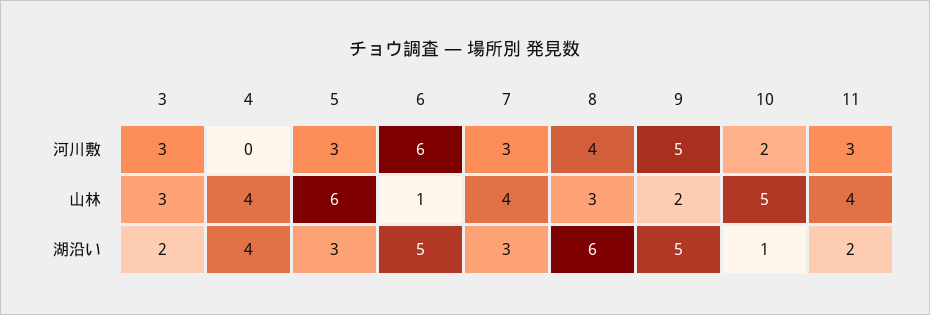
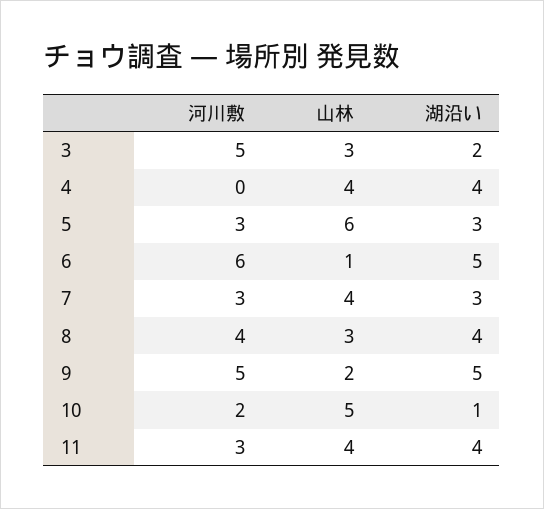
  {
    "3": {
-     "河川敷": 3,
+     "河川敷": 5,
      "山林": 3,
      "湖沿い": 2
    },
    "4": {
      "河川敷": 0,
      "山林": 4,
      "湖沿い": 4
    },
    "5": {
      "河川敷": 3,
      "山林": 6,
      "湖沿い": 3
    },
    "6": {
      "河川敷": 6,
      "山林": 1,
      "湖沿い": 5
    },
    "7": {
      "河川敷": 3,
      "山林": 4,
      "湖沿い": 3
    },
    "8": {
      "河川敷": 4,
      "山林": 3,
-     "湖沿い": 6
+     "湖沿い": 4
    },
    "9": {
      "河川敷": 5,
      "山林": 2,
      "湖沿い": 5
    },
    "10": {
      "河川敷": 2,
      "山林": 5,
      "湖沿い": 1
    },
    "11": {
      "河川敷": 3,
      "山林": 4,
-     "湖沿い": 2
+     "湖沿い": 4
    }
  }

